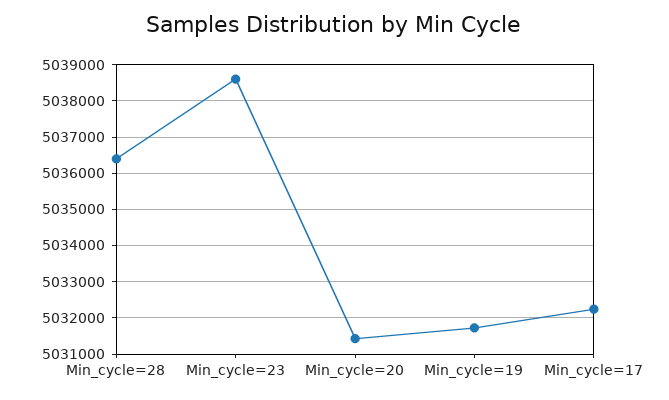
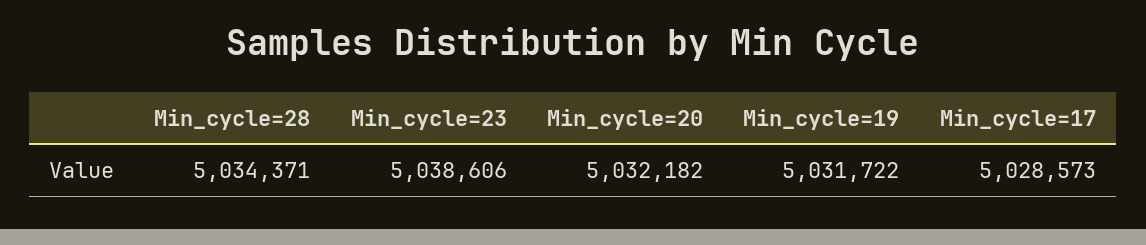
  {
-   "Min_cycle=28": 5036400,
+   "Min_cycle=28": 5034371,
    "Min_cycle=23": 5038606,
-   "Min_cycle=20": 5031400,
+   "Min_cycle=20": 5032182,
    "Min_cycle=19": 5031722,
-   "Min_cycle=17": 5032200
+   "Min_cycle=17": 5028573
  }

